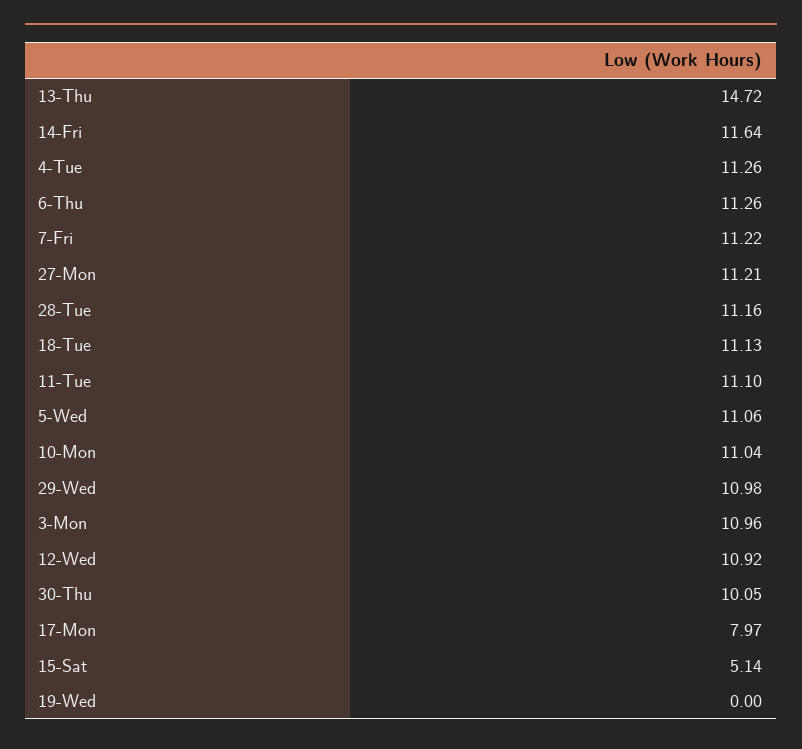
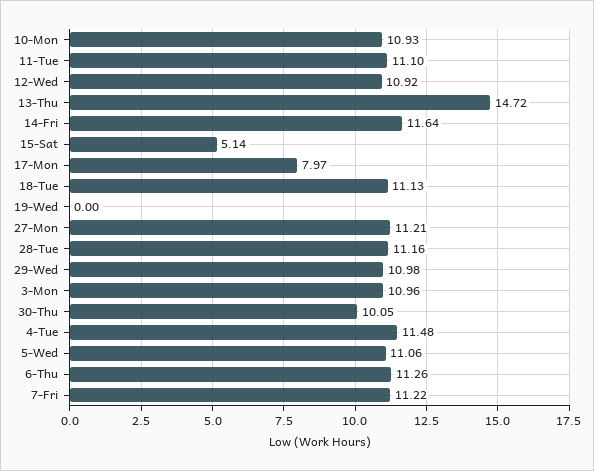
  {
    "13-Thu": 14.72,
    "14-Fri": 11.64,
-   "4-Tue": 11.26,
+   "4-Tue": 11.48,
    "6-Thu": 11.26,
    "7-Fri": 11.22,
    "27-Mon": 11.21,
    "28-Tue": 11.16,
    "18-Tue": 11.13,
    "11-Tue": 11.1,
    "5-Wed": 11.06,
-   "10-Mon": 11.04,
+   "10-Mon": 10.93,
    "29-Wed": 10.98,
    "3-Mon": 10.96,
    "12-Wed": 10.92,
    "30-Thu": 10.05,
    "17-Mon": 7.97,
    "15-Sat": 5.14,
    "19-Wed": 0
  }

